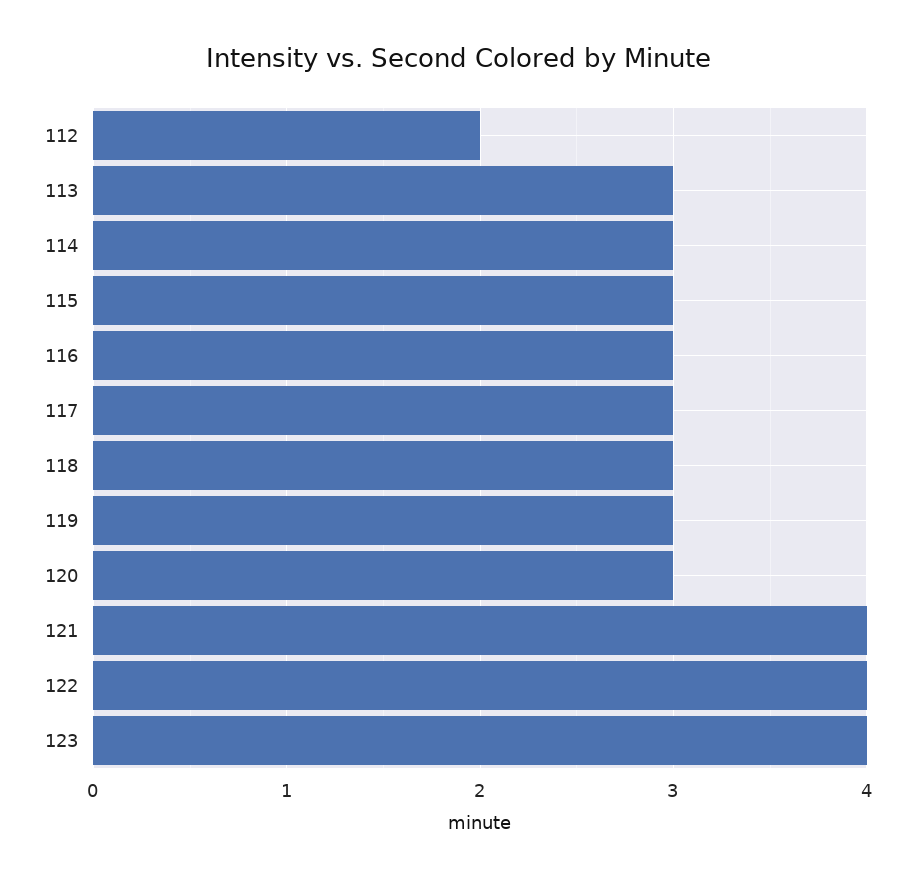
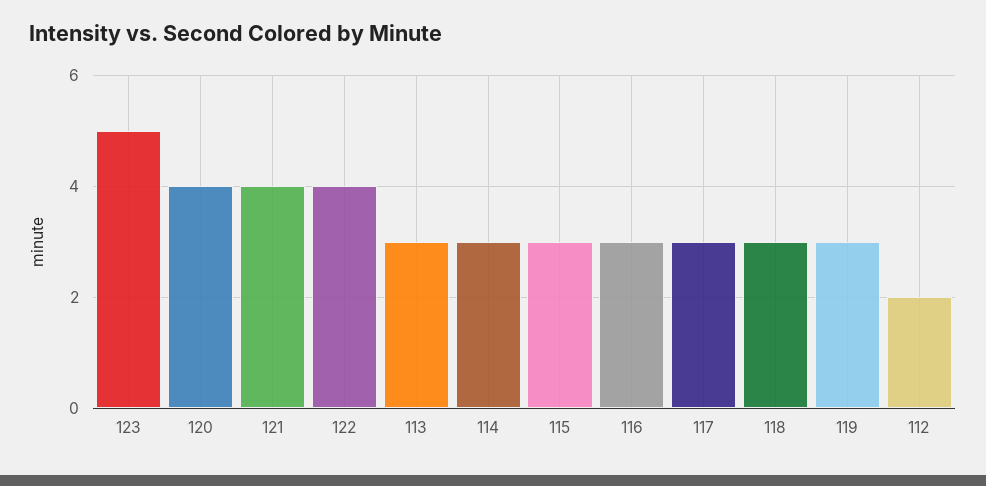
  {
    "112": 2,
    "113": 3,
    "114": 3,
    "115": 3,
    "116": 3,
    "117": 3,
    "118": 3,
    "119": 3,
-   "120": 3,
+   "120": 4,
    "121": 4,
    "122": 4,
-   "123": 4
+   "123": 5
  }

